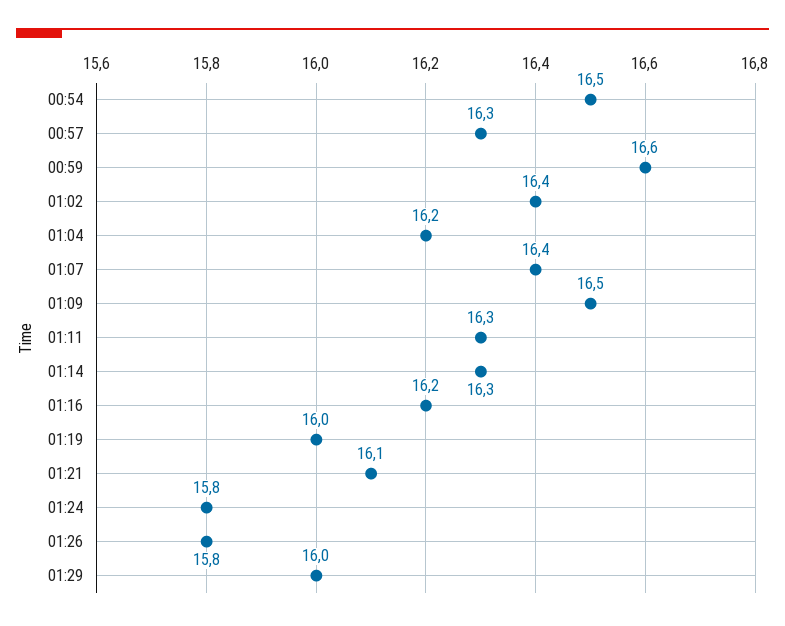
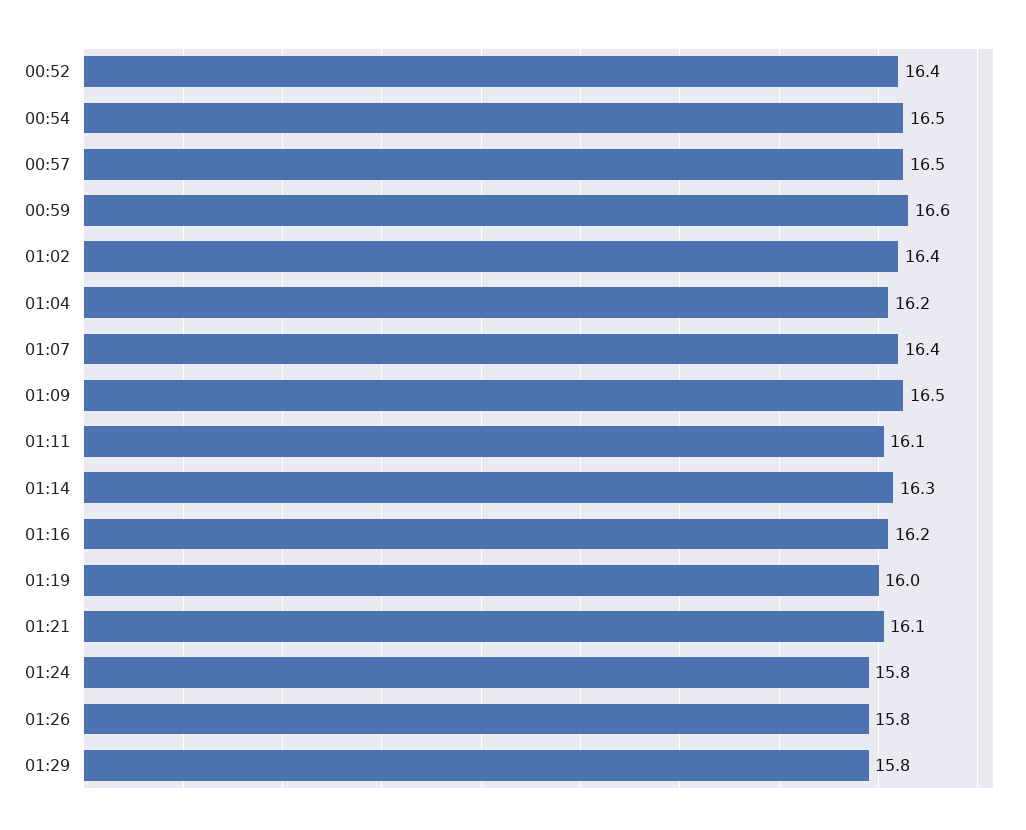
  {
    "00:54": 16.5,
-   "00:57": 16.3,
+   "00:57": 16.5,
    "00:59": 16.6,
    "01:02": 16.4,
    "01:04": 16.2,
    "01:07": 16.4,
    "01:09": 16.5,
-   "01:11": 16.3,
+   "01:11": 16.1,
    "01:14": 16.3,
    "01:16": 16.2,
    "01:19": 16,
    "01:21": 16.1,
    "01:24": 15.8,
    "01:26": 15.8,
-   "01:29": 16
+   "01:29": 15.8,
+   "00:52": 16.4
  }

